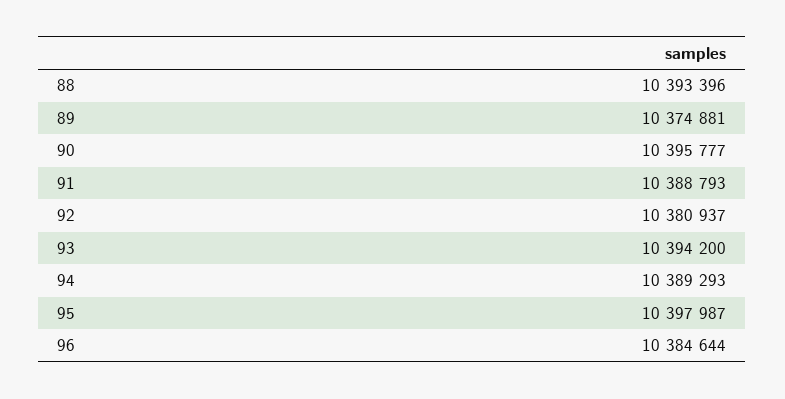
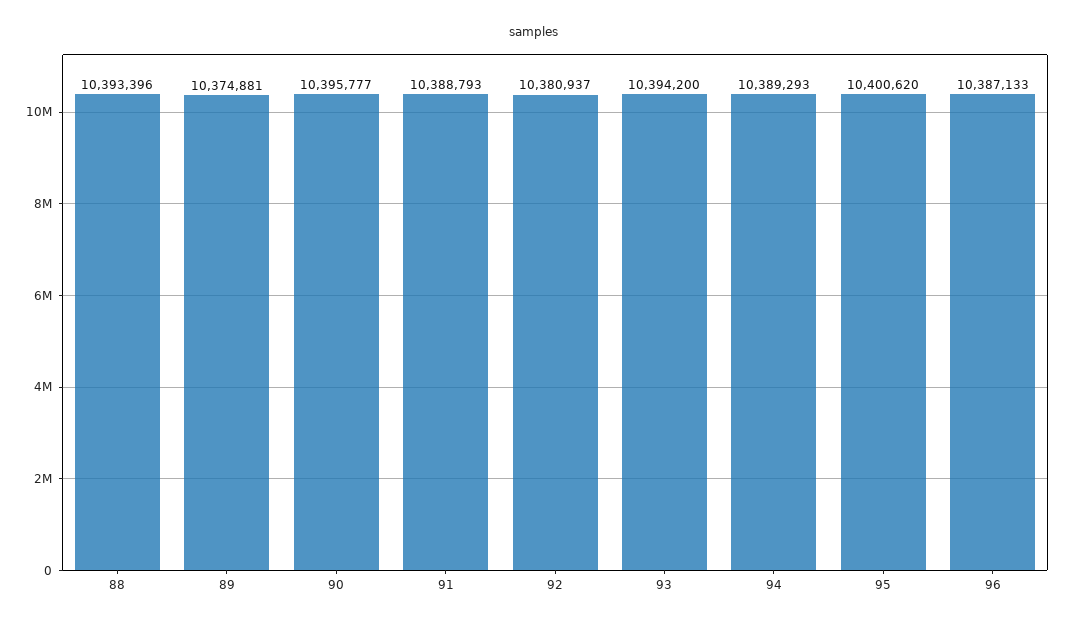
  {
    "88": 10393396,
    "89": 10374881,
    "90": 10395777,
    "91": 10388793,
    "92": 10380937,
    "93": 10394200,
    "94": 10389293,
-   "95": 10397987,
+   "95": 10400620,
-   "96": 10384644
+   "96": 10387133
  }

